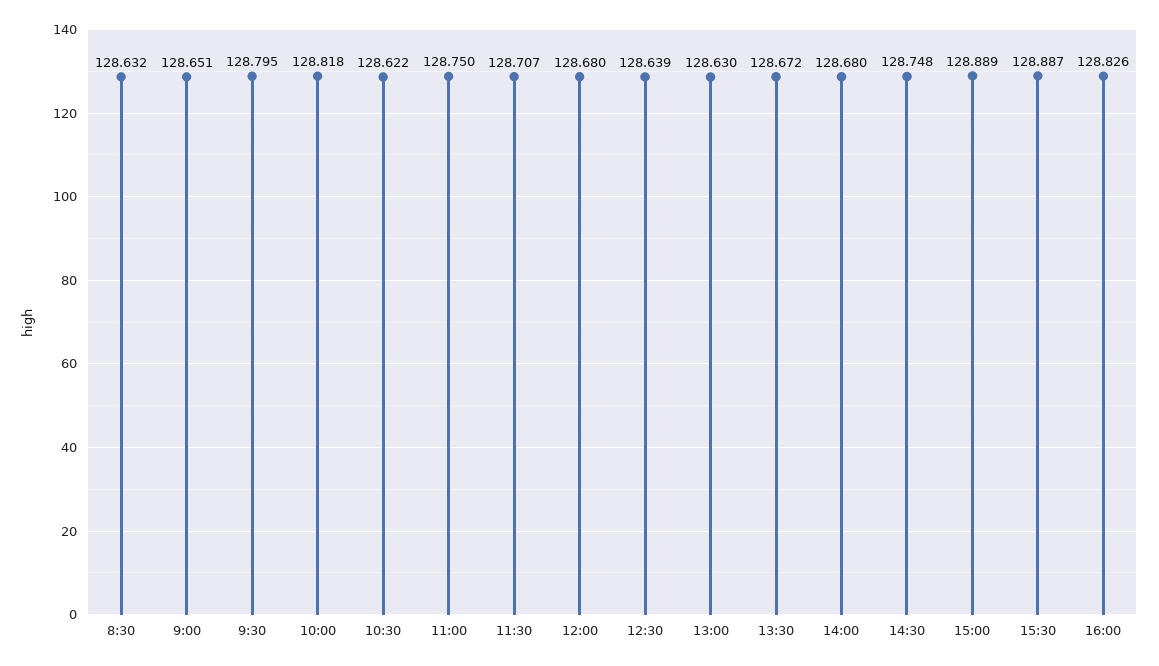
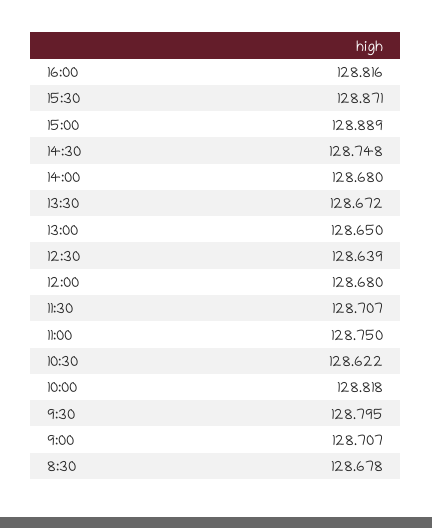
  {
-   "8:30": 128.632,
+   "8:30": 128.678,
-   "9:00": 128.651,
+   "9:00": 128.707,
    "9:30": 128.795,
    "10:00": 128.818,
    "10:30": 128.622,
    "11:00": 128.75,
    "11:30": 128.707,
    "12:00": 128.68,
    "12:30": 128.639,
-   "13:00": 128.63,
+   "13:00": 128.65,
    "13:30": 128.672,
    "14:00": 128.68,
    "14:30": 128.748,
    "15:00": 128.889,
-   "15:30": 128.887,
+   "15:30": 128.871,
-   "16:00": 128.826
+   "16:00": 128.816
  }

